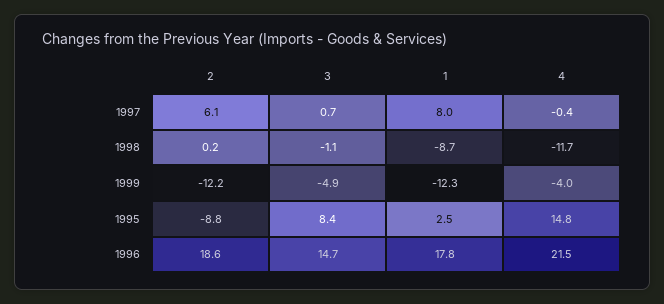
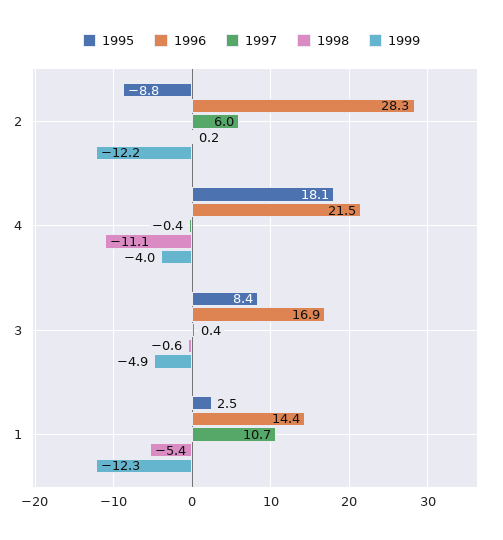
  {
    "1997": {
-     "2": 6.1,
+     "2": 6,
-     "3": 0.7,
+     "3": 0.4,
-     "1": 8,
+     "1": 10.7,
      "4": -0.4
    },
    "1998": {
      "2": 0.2,
-     "3": -1.1,
+     "3": -0.6,
-     "1": -8.7,
+     "1": -5.4,
-     "4": -11.7
+     "4": -11.1
    },
    "1999": {
      "2": -12.2,
      "3": -4.9,
      "1": -12.3,
      "4": -4
    },
    "1995": {
      "2": -8.8,
      "3": 8.4,
      "1": 2.5,
-     "4": 14.8
+     "4": 18.1
    },
    "1996": {
-     "2": 18.6,
+     "2": 28.3,
-     "3": 14.7,
+     "3": 16.9,
-     "1": 17.8,
+     "1": 14.4,
      "4": 21.5
    }
  }

